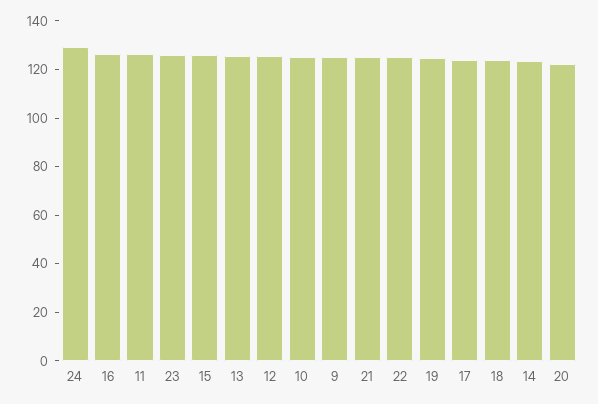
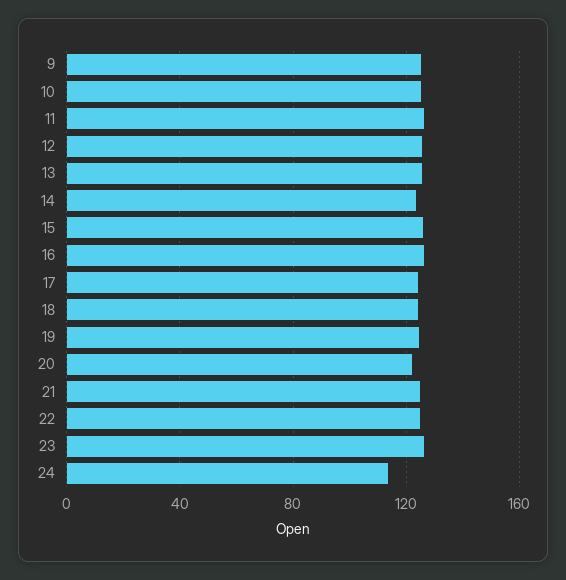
  {
-   "24": 130,
+   "24": 115,
    "16": 125,
    "11": 125,
    "23": 125,
    "15": 125,
    "13": 125,
    "12": 125,
    "10": 125,
    "9": 125,
    "21": 125,
    "22": 125,
    "19": 125,
    "17": 125,
    "18": 125,
    "14": 125,
    "20": 120
  }

